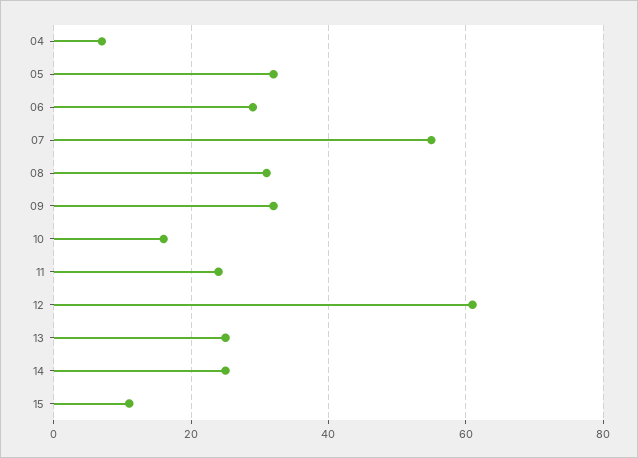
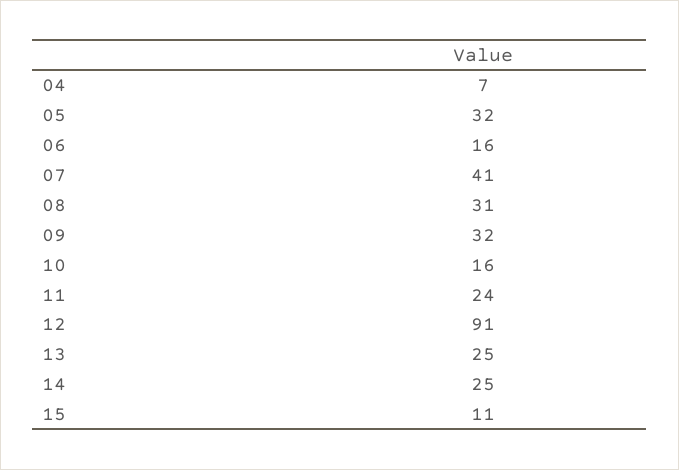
  {
    "04": 7,
    "05": 32,
-   "06": 30,
+   "06": 16,
-   "07": 55,
+   "07": 41,
    "08": 31,
    "09": 32,
    "10": 16,
    "11": 24,
-   "12": 60,
+   "12": 91,
    "13": 25,
    "14": 25,
    "15": 11
  }

